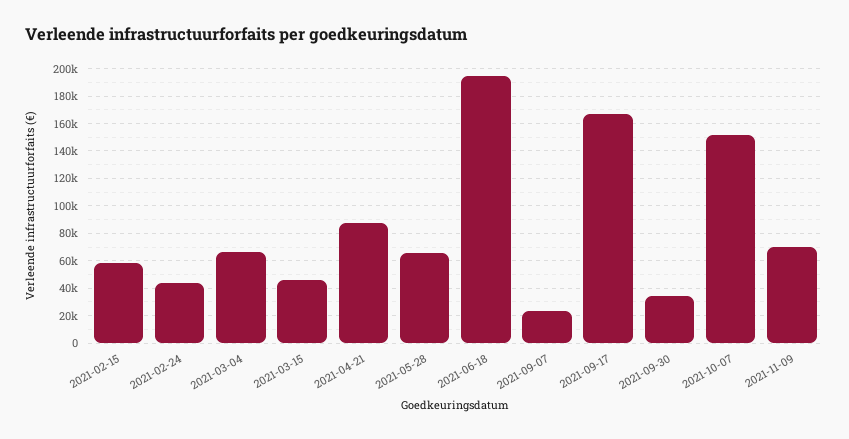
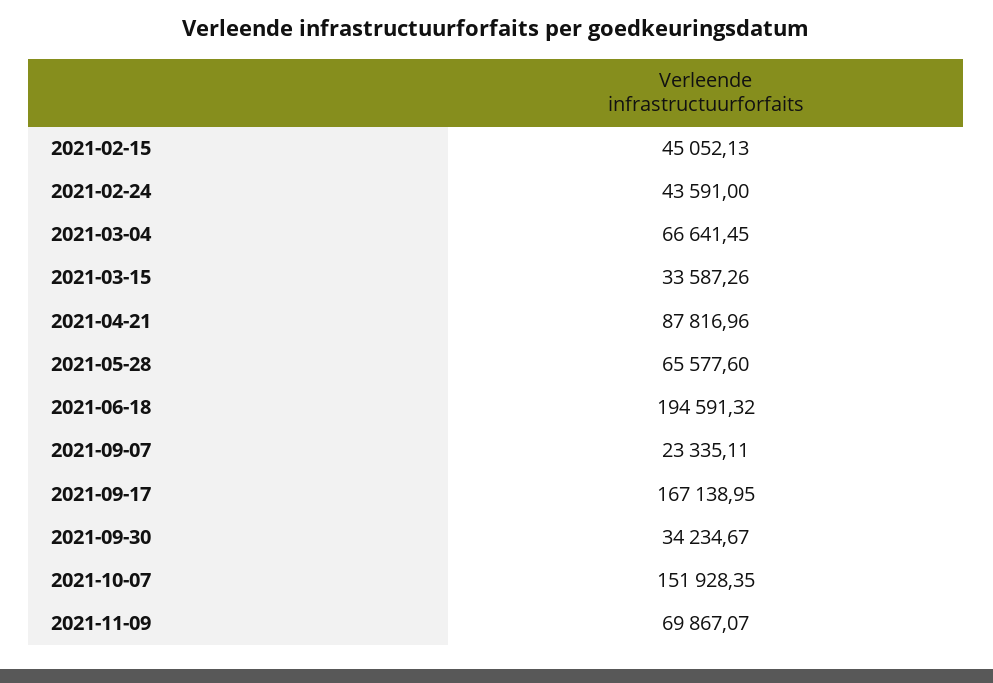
  {
-   "2021-02-15": 60000,
+   "2021-02-15": 45052.13,
    "2021-02-24": 43591,
    "2021-03-04": 66641.45,
-   "2021-03-15": 45000,
+   "2021-03-15": 33587.26,
    "2021-04-21": 87816.96,
    "2021-05-28": 65577.6,
    "2021-06-18": 194591.32,
    "2021-09-07": 23335.11,
    "2021-09-17": 167138.95,
    "2021-09-30": 34234.67,
    "2021-10-07": 151928.35,
    "2021-11-09": 69867.07
  }

